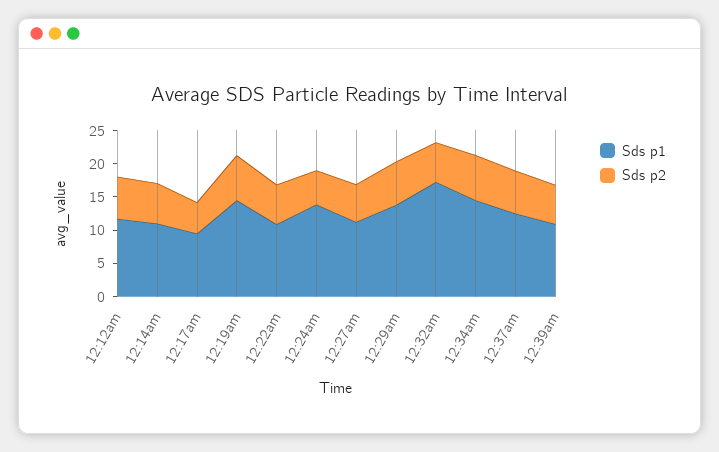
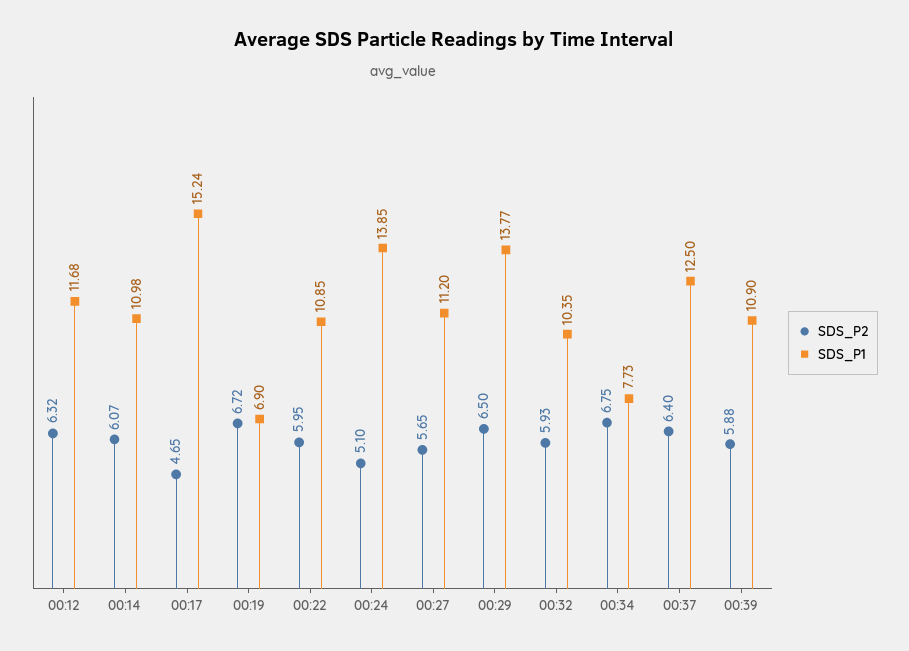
  {
    "Sds p1": {
      "12:12am": 11.68,
      "12:14am": 10.98,
-     "12:17am": 10,
+     "12:17am": 15.24,
-     "12:19am": 15,
+     "12:19am": 6.9,
      "12:22am": 10.85,
      "12:24am": 13.85,
      "12:27am": 11.2,
      "12:29am": 13.77,
-     "12:32am": 17.5,
+     "12:32am": 10.35,
-     "12:34am": 15,
+     "12:34am": 7.73,
      "12:37am": 12.5,
      "12:39am": 10.9
    },
    "Sds p2": {
      "12:12am": 6.32,
      "12:14am": 6.07,
      "12:17am": 4.65,
      "12:19am": 6.72,
      "12:22am": 5.95,
      "12:24am": 5.1,
      "12:27am": 5.65,
      "12:29am": 6.5,
      "12:32am": 5.93,
      "12:34am": 6.75,
      "12:37am": 6.4,
      "12:39am": 5.88
    }
  }

